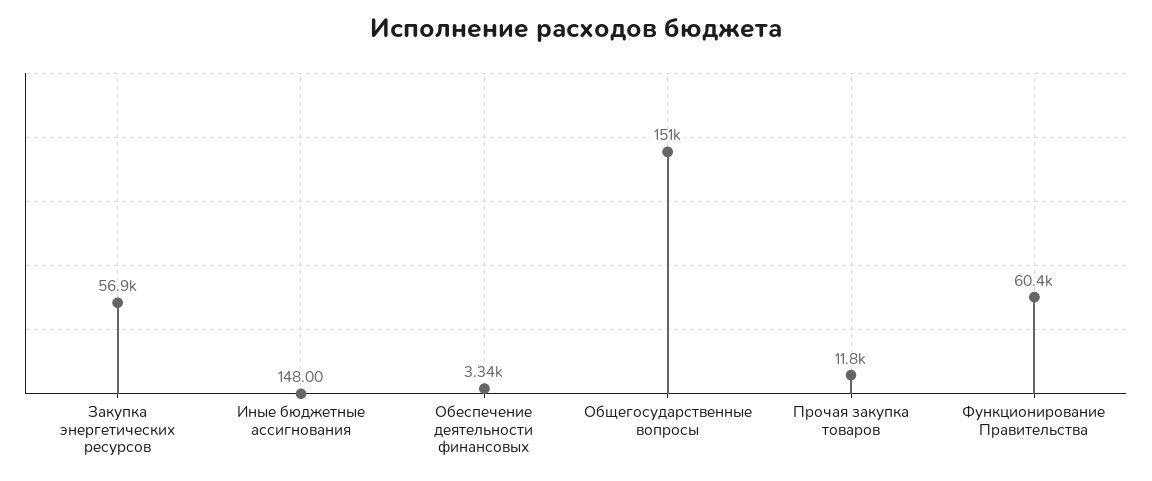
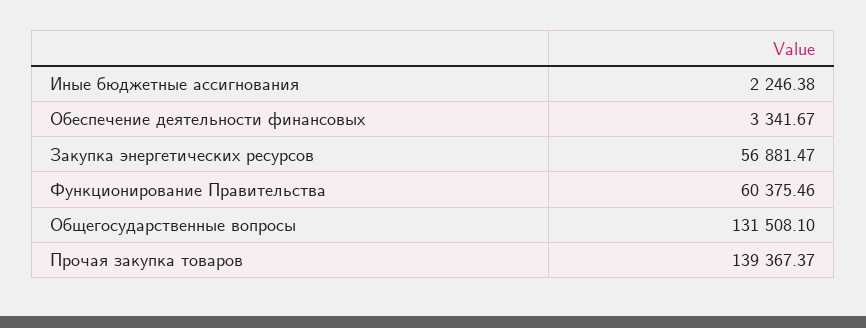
  {
    "Закупка энергетических ресурсов": 56881.47,
-   "Иные бюджетные ассигнования": 148,
+   "Иные бюджетные ассигнования": 2246.38,
    "Обеспечение деятельности финансовых": 3341.67,
-   "Общегосударственные вопросы": 151000,
+   "Общегосударственные вопросы": 131508.1,
-   "Прочая закупка товаров": 11800,
+   "Прочая закупка товаров": 139367.37,
    "Функционирование Правительства": 60375.46
  }

